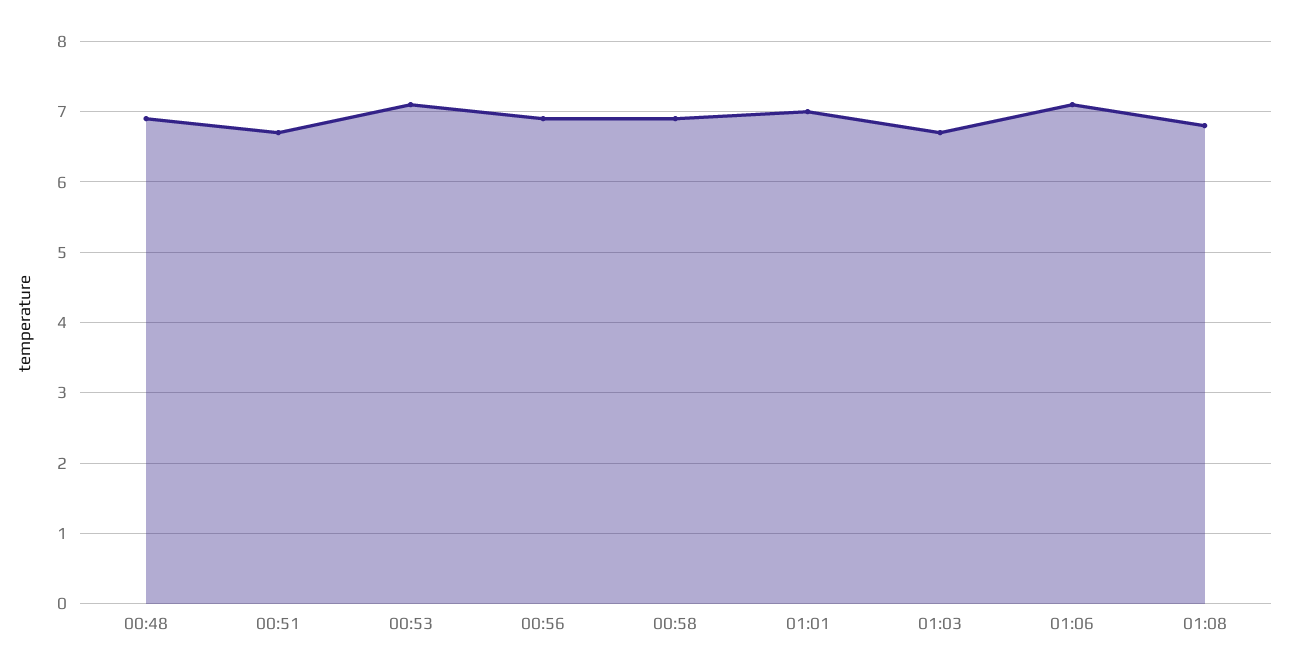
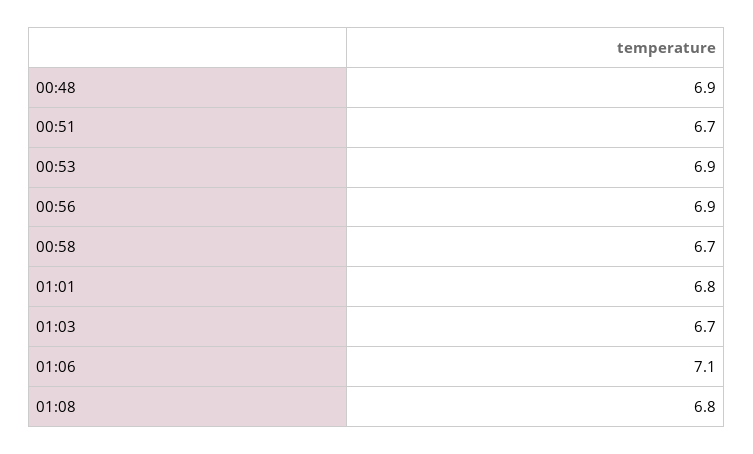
  {
    "00:48": 6.9,
    "00:51": 6.7,
-   "00:53": 7.1,
+   "00:53": 6.9,
    "00:56": 6.9,
-   "00:58": 6.9,
+   "00:58": 6.7,
-   "01:01": 7,
+   "01:01": 6.8,
    "01:03": 6.7,
    "01:06": 7.1,
    "01:08": 6.8
  }

